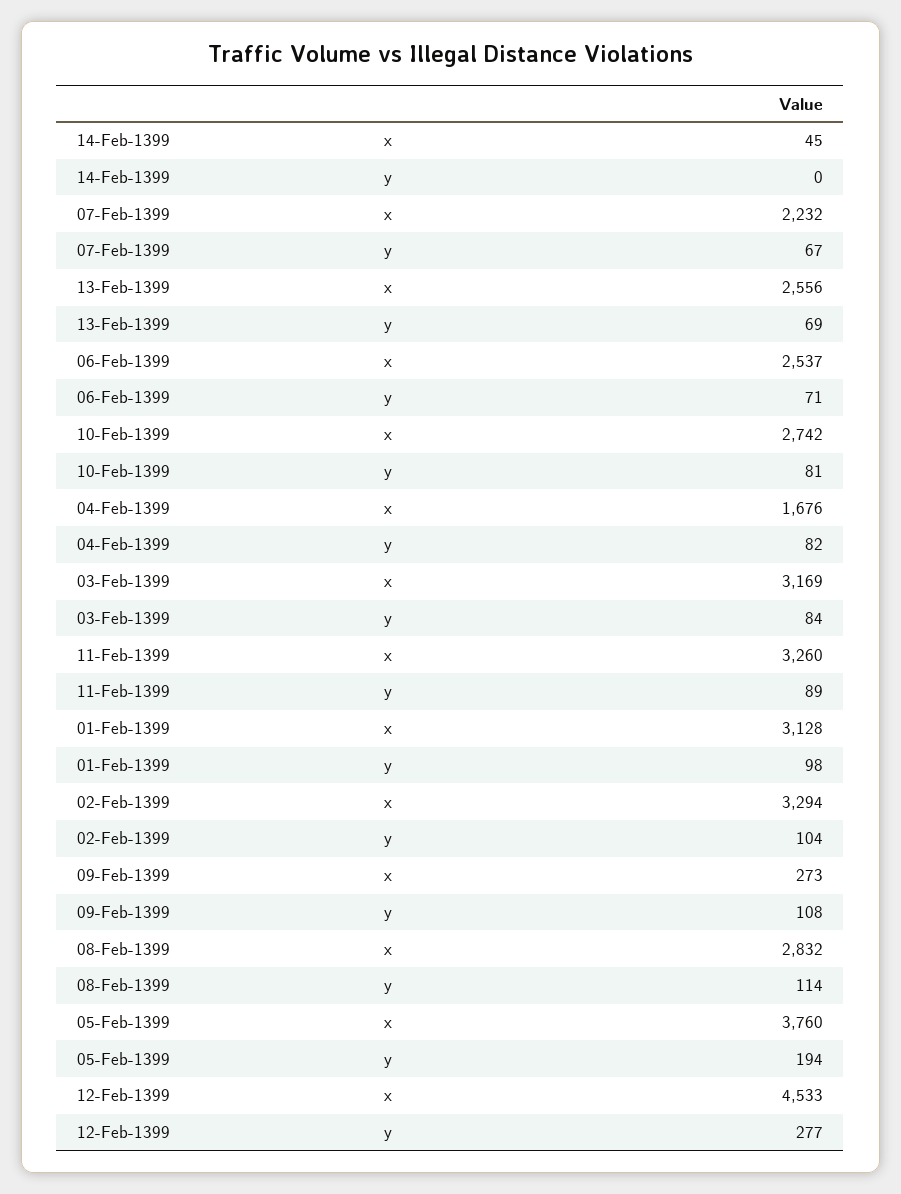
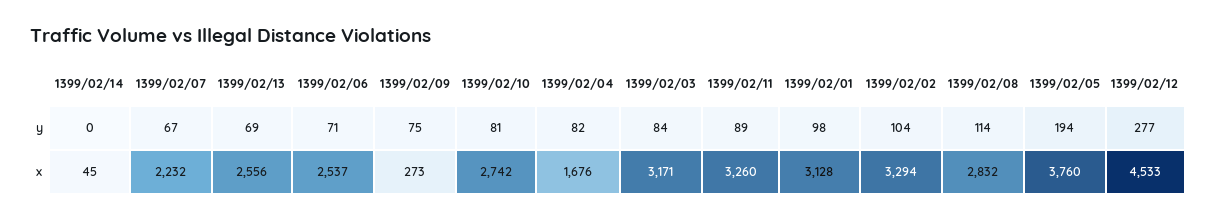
  {
    "14-Feb-1399": {
      "x": 45,
      "y": 0
    },
    "07-Feb-1399": {
      "x": 2232,
      "y": 67
    },
    "13-Feb-1399": {
      "x": 2556,
      "y": 69
    },
    "06-Feb-1399": {
      "x": 2537,
      "y": 71
    },
    "10-Feb-1399": {
      "x": 2742,
      "y": 81
    },
    "04-Feb-1399": {
      "x": 1676,
      "y": 82
    },
    "03-Feb-1399": {
-     "x": 3169,
+     "x": 3171,
      "y": 84
    },
    "11-Feb-1399": {
      "x": 3260,
      "y": 89
    },
    "01-Feb-1399": {
      "x": 3128,
      "y": 98
    },
    "02-Feb-1399": {
      "x": 3294,
      "y": 104
    },
    "09-Feb-1399": {
      "x": 273,
-     "y": 108
+     "y": 75
    },
    "08-Feb-1399": {
      "x": 2832,
      "y": 114
    },
    "05-Feb-1399": {
      "x": 3760,
      "y": 194
    },
    "12-Feb-1399": {
      "x": 4533,
      "y": 277
    }
  }

